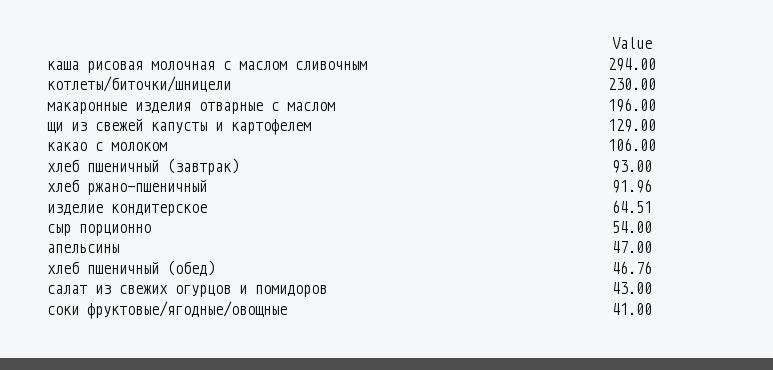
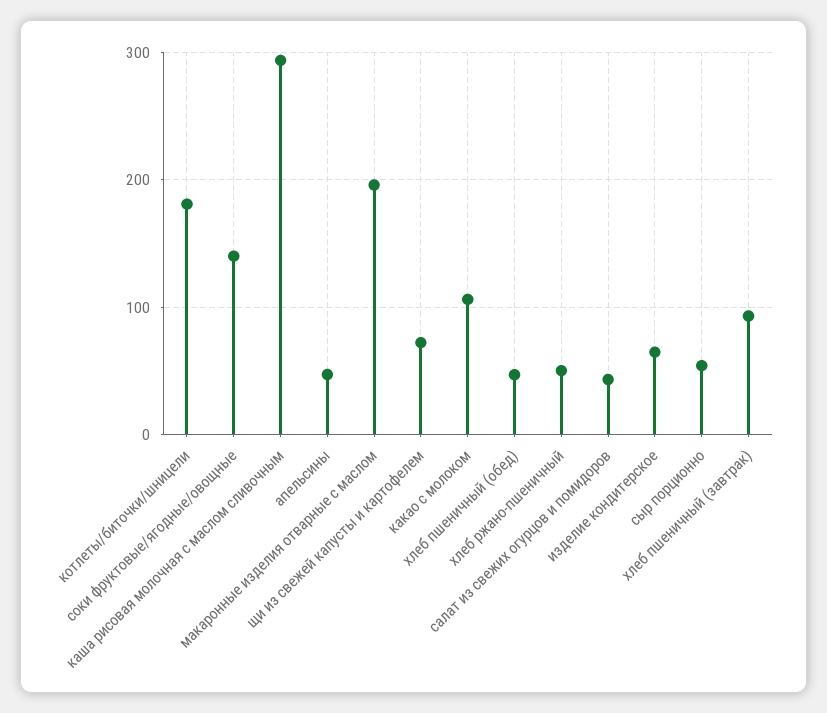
  {
    "каша рисовая молочная с маслом сливочным": 294,
-   "котлеты/биточки/шницели": 230,
+   "котлеты/биточки/шницели": 180,
    "макаронные изделия отварные с маслом": 196,
-   "щи из свежей капусты и картофелем": 129,
+   "щи из свежей капусты и картофелем": 70,
    "какао с молоком": 106,
    "хлеб пшеничный (завтрак)": 93,
-   "хлеб ржано-пшеничный": 91.96,
+   "хлеб ржано-пшеничный": 50,
    "изделие кондитерское": 64.51,
    "сыр порционно": 54,
    "апельсины": 47,
    "хлеб пшеничный (обед)": 46.76,
    "салат из свежих огурцов и помидоров": 43,
-   "соки фруктовые/ягодные/овощные": 41
+   "соки фруктовые/ягодные/овощные": 140
  }

